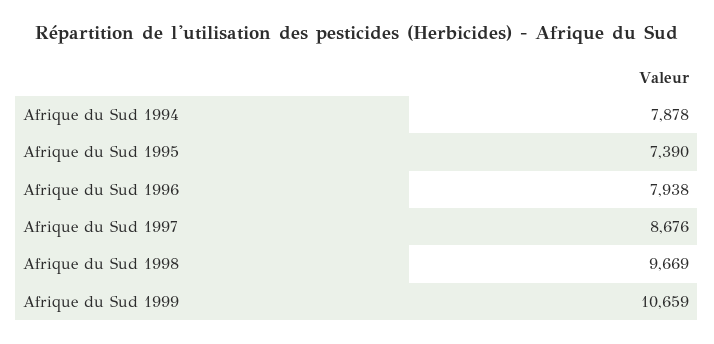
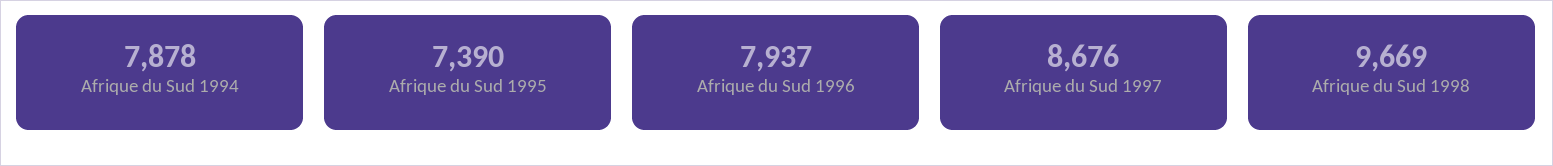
  {
    "Afrique du Sud 1994": 7878,
    "Afrique du Sud 1995": 7390,
-   "Afrique du Sud 1996": 7938,
+   "Afrique du Sud 1996": 7937,
    "Afrique du Sud 1997": 8676,
-   "Afrique du Sud 1998": 9669,
+   "Afrique du Sud 1998": 9669
-   "Afrique du Sud 1999": 10659
  }

